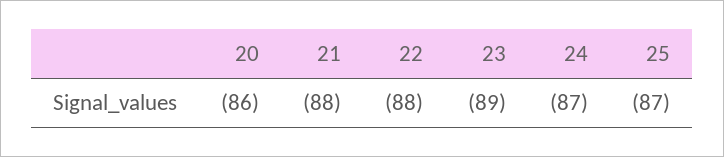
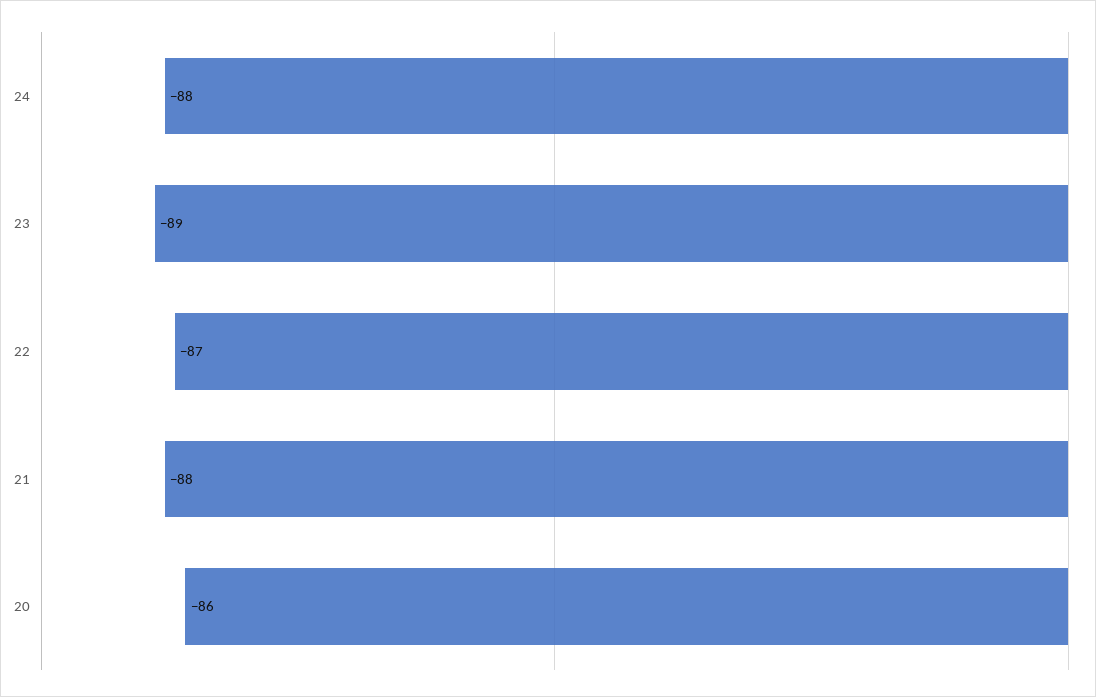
  {
    "20": -86,
    "21": -88,
-   "22": -88,
+   "22": -87,
    "23": -89,
-   "24": -87,
+   "24": -88
-   "25": -87
  }

